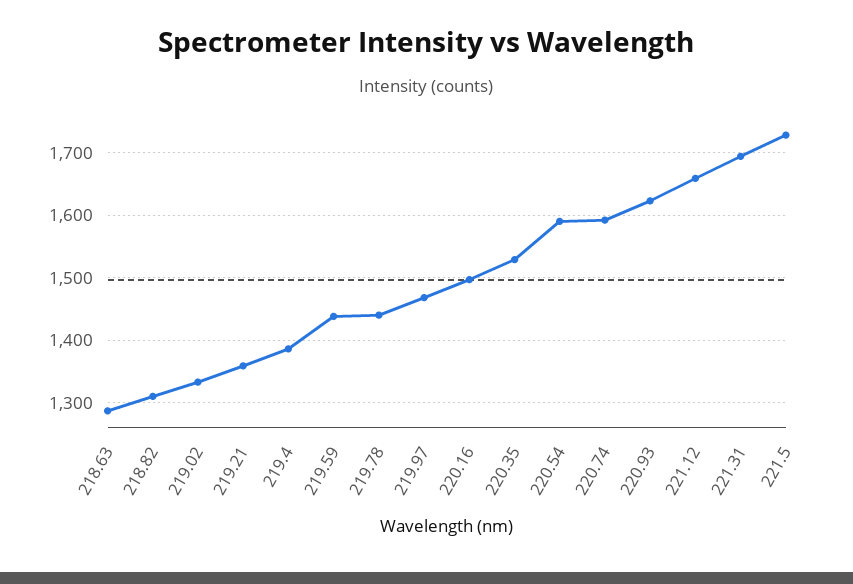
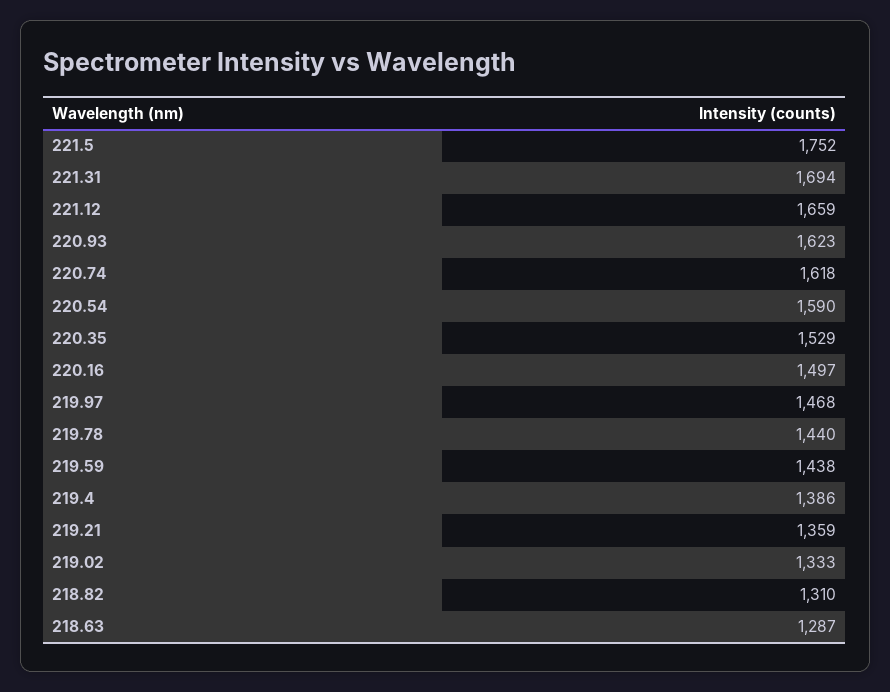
  {
    "218.63": 1287,
    "218.82": 1310,
    "219.02": 1333,
    "219.21": 1359,
    "219.4": 1386,
    "219.59": 1438,
    "219.78": 1440,
    "219.97": 1468,
    "220.16": 1497,
    "220.35": 1529,
    "220.54": 1590,
-   "220.74": 1590,
+   "220.74": 1618,
    "220.93": 1623,
    "221.12": 1659,
    "221.31": 1694,
-   "221.5": 1730
+   "221.5": 1752
  }

